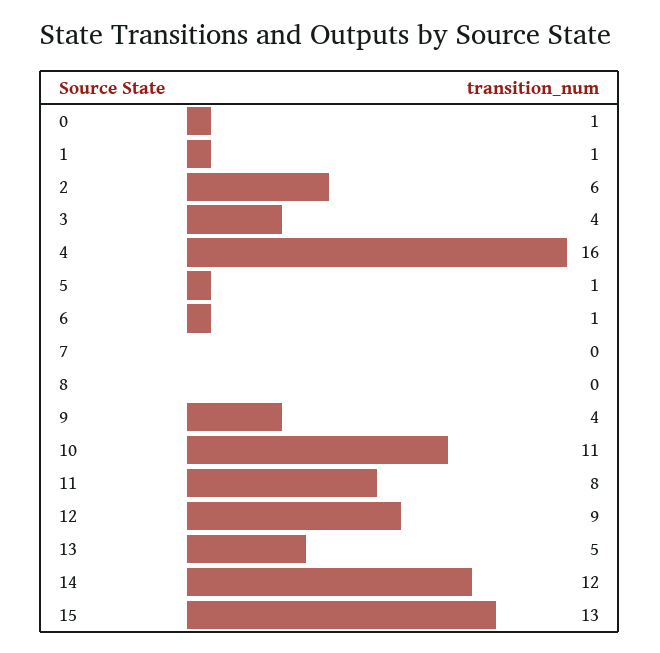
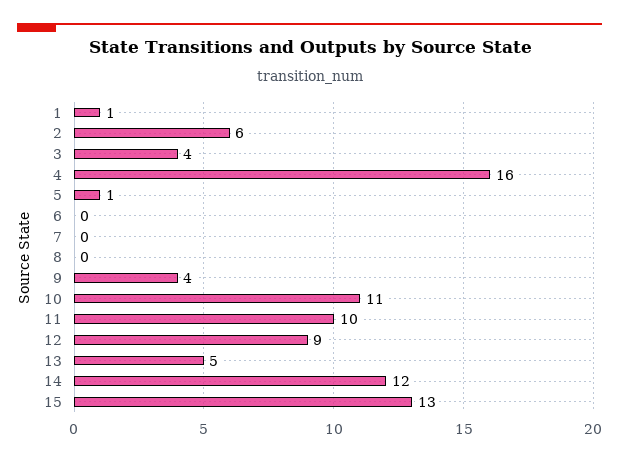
  {
-   "0": 1,
    "1": 1,
    "2": 6,
    "3": 4,
    "4": 16,
    "5": 1,
-   "6": 1,
+   "6": 0,
    "7": 0,
    "8": 0,
    "9": 4,
    "10": 11,
-   "11": 8,
+   "11": 10,
    "12": 9,
    "13": 5,
    "14": 12,
    "15": 13
  }

